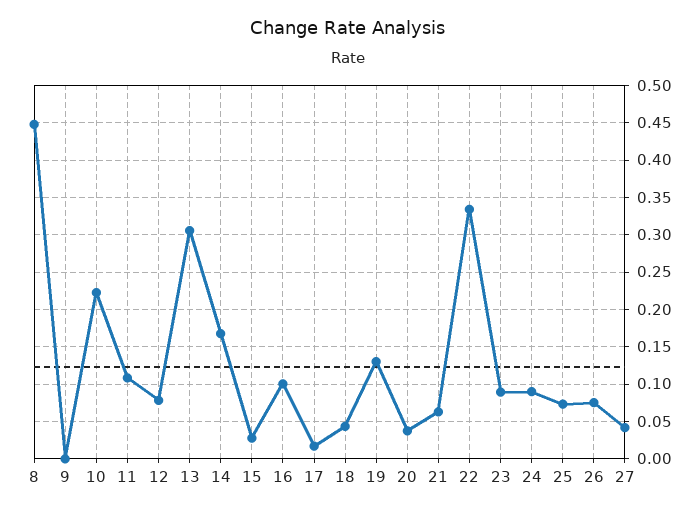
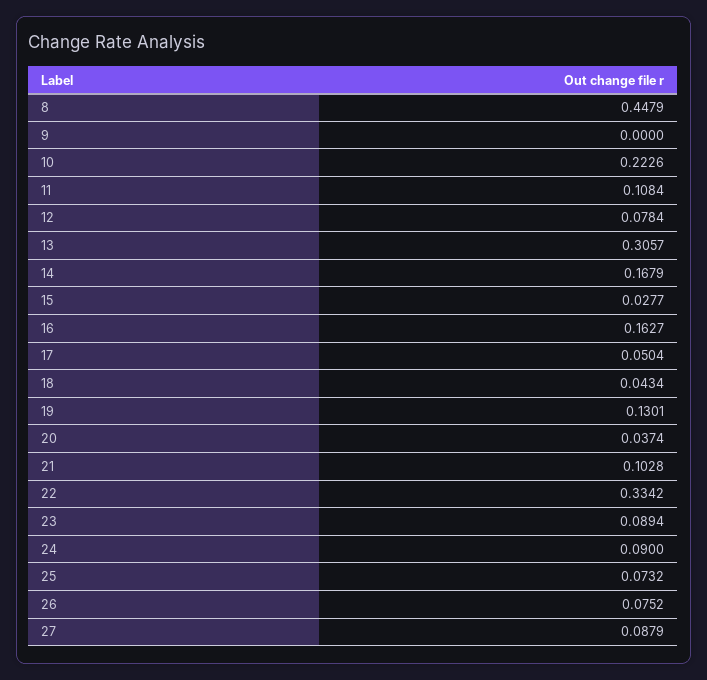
  {
    "8": 0.4479,
    "9": 0,
    "10": 0.2226,
    "11": 0.1084,
    "12": 0.0784,
    "13": 0.3057,
    "14": 0.1679,
    "15": 0.0277,
-   "16": 0.1,
+   "16": 0.1627,
-   "17": 0.02,
+   "17": 0.0504,
    "18": 0.0434,
    "19": 0.1301,
    "20": 0.0374,
-   "21": 0.06,
+   "21": 0.1028,
    "22": 0.3342,
    "23": 0.0894,
    "24": 0.09,
    "25": 0.0732,
    "26": 0.0752,
-   "27": 0.04
+   "27": 0.0879
  }

